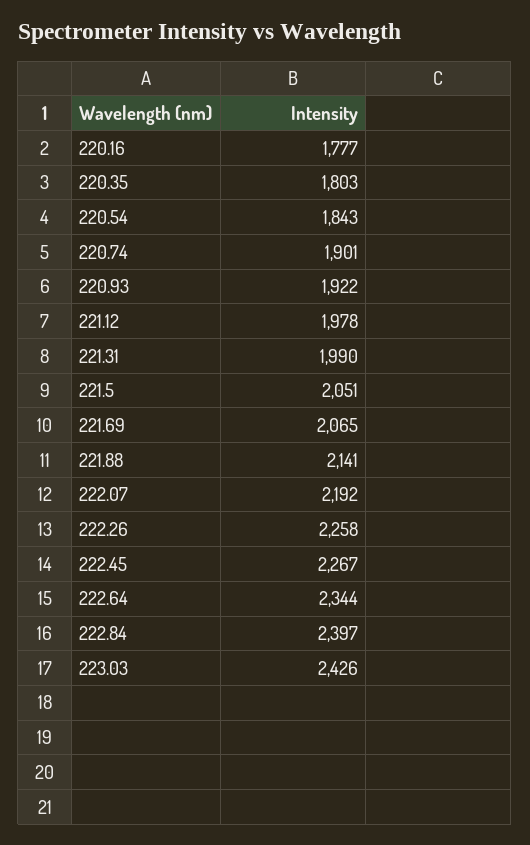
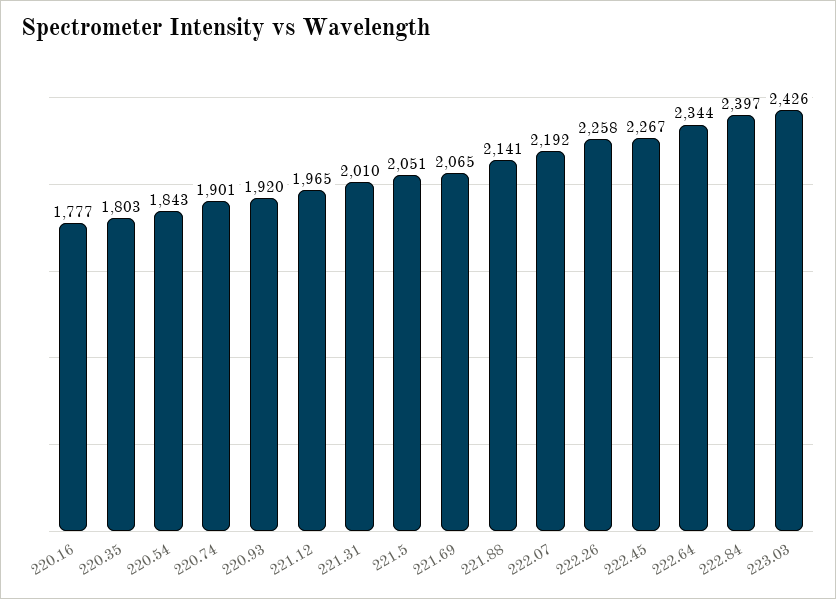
  {
    "220.16": 1777,
    "220.35": 1803,
    "220.54": 1843,
    "220.74": 1901,
-   "220.93": 1922,
+   "220.93": 1920,
-   "221.12": 1978,
+   "221.12": 1965,
-   "221.31": 1990,
+   "221.31": 2010,
    "221.5": 2051,
    "221.69": 2065,
    "221.88": 2141,
    "222.07": 2192,
    "222.26": 2258,
    "222.45": 2267,
    "222.64": 2344,
    "222.84": 2397,
    "223.03": 2426
  }

